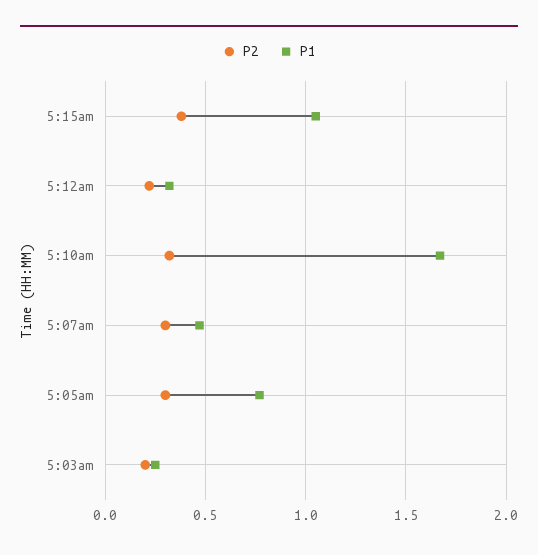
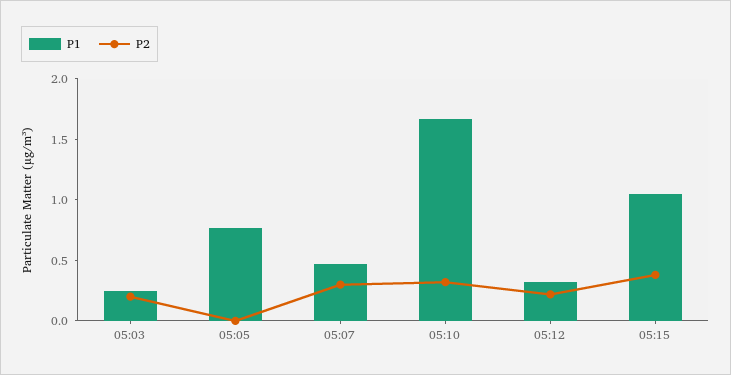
  {
    "P2": {
      "5:15am": 0.4,
      "5:12am": 0.2,
      "5:10am": 0.3,
      "5:07am": 0.3,
-     "5:05am": 0.3,
+     "5:05am": 0,
      "5:03am": 0.2
    },
    "P1": {
      "5:15am": 1.05,
      "5:12am": 0.3,
      "5:10am": 1.65,
      "5:07am": 0.45,
      "5:05am": 0.75,
      "5:03am": 0.25
    }
  }

